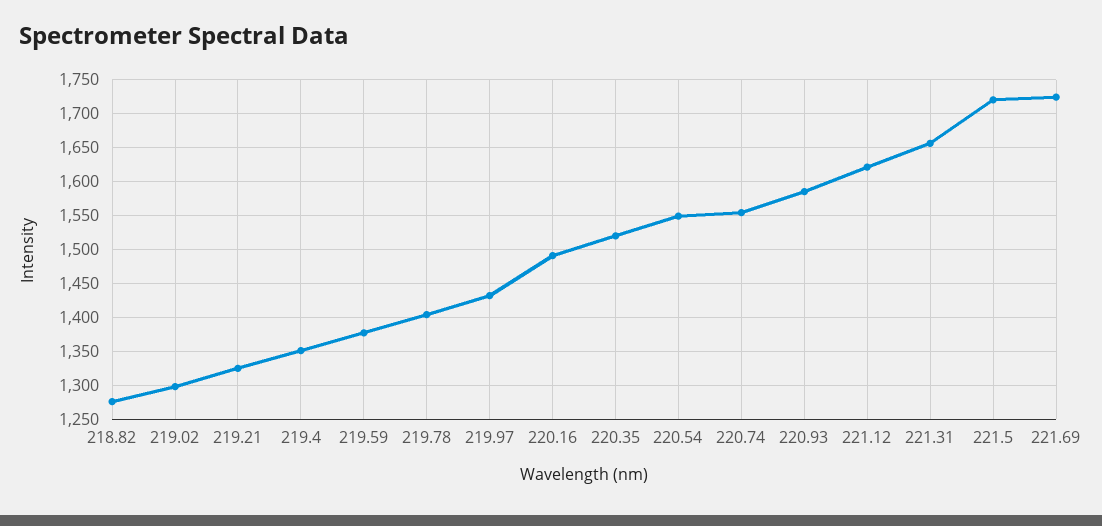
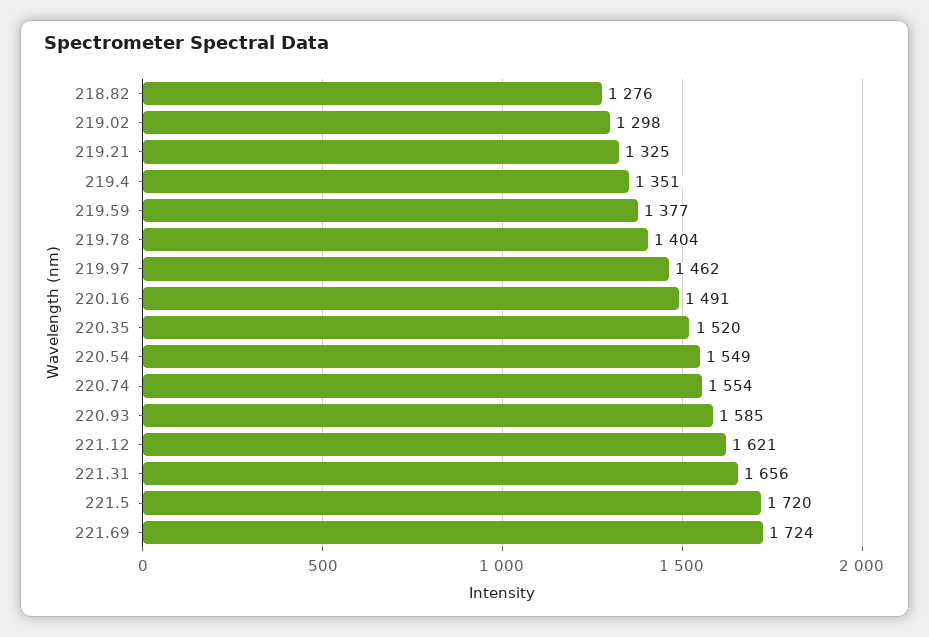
  {
    "218.82": 1276,
    "219.02": 1298,
    "219.21": 1325,
    "219.4": 1351,
    "219.59": 1377,
    "219.78": 1404,
-   "219.97": 1430,
+   "219.97": 1462,
    "220.16": 1491,
    "220.35": 1520,
    "220.54": 1549,
    "220.74": 1554,
    "220.93": 1585,
    "221.12": 1621,
    "221.31": 1656,
    "221.5": 1720,
    "221.69": 1724
  }

